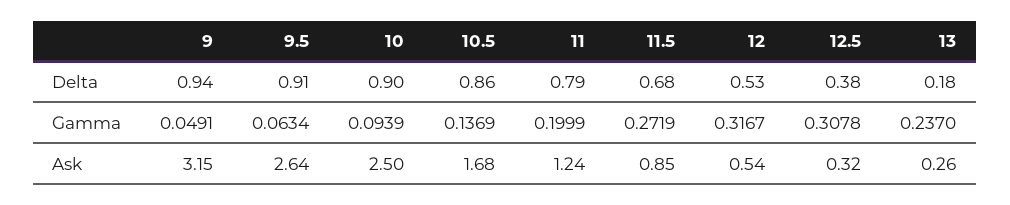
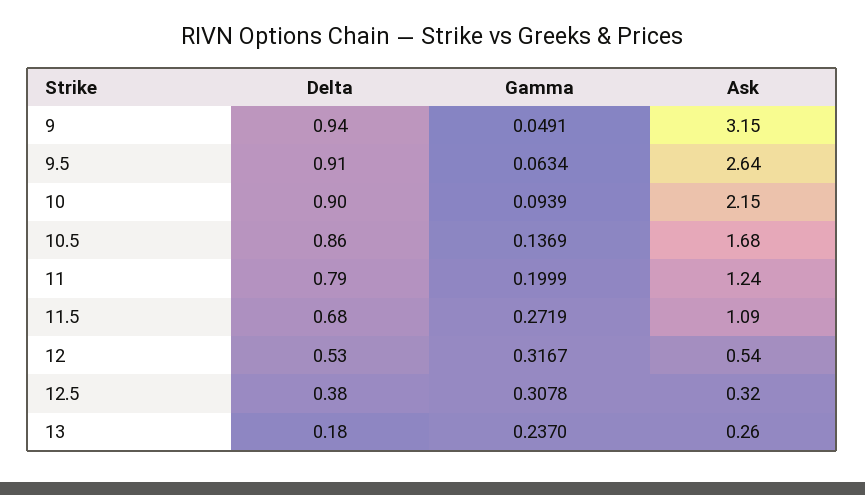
  {
    "9": {
      "Delta": 0.94,
      "Gamma": 0.0491,
      "Ask": 3.15
    },
    "9.5": {
      "Delta": 0.91,
      "Gamma": 0.0634,
      "Ask": 2.64
    },
    "10": {
      "Delta": 0.9,
      "Gamma": 0.0939,
-     "Ask": 2.5
+     "Ask": 2.15
    },
    "10.5": {
      "Delta": 0.86,
      "Gamma": 0.1369,
      "Ask": 1.68
    },
    "11": {
      "Delta": 0.79,
      "Gamma": 0.1999,
      "Ask": 1.24
    },
    "11.5": {
      "Delta": 0.68,
      "Gamma": 0.2719,
-     "Ask": 0.85
+     "Ask": 1.09
    },
    "12": {
      "Delta": 0.53,
      "Gamma": 0.3167,
      "Ask": 0.54
    },
    "12.5": {
      "Delta": 0.38,
      "Gamma": 0.3078,
      "Ask": 0.32
    },
    "13": {
      "Delta": 0.18,
      "Gamma": 0.237,
      "Ask": 0.26
    }
  }

